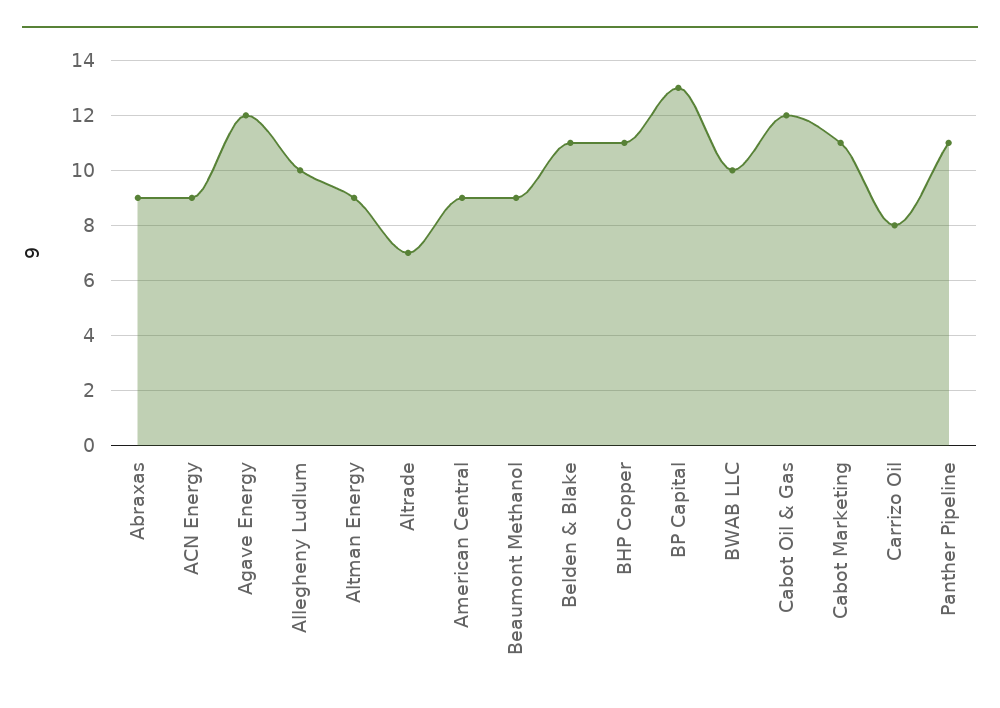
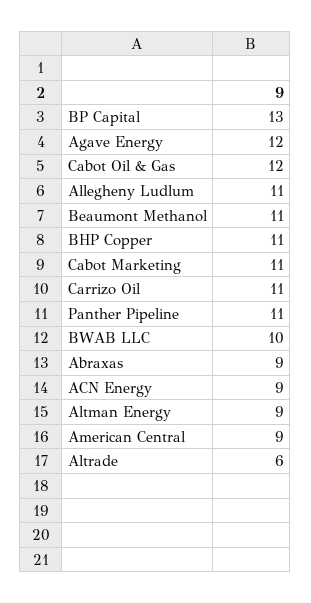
  {
    "Abraxas": 9,
    "ACN Energy": 9,
    "Agave Energy": 12,
-   "Allegheny Ludlum": 10,
+   "Allegheny Ludlum": 11,
    "Altman Energy": 9,
-   "Altrade": 7,
+   "Altrade": 6,
    "American Central": 9,
-   "Beaumont Methanol": 9,
+   "Beaumont Methanol": 11,
-   "Belden & Blake": 11,
    "BHP Copper": 11,
    "BP Capital": 13,
    "BWAB LLC": 10,
    "Cabot Oil & Gas": 12,
    "Cabot Marketing": 11,
-   "Carrizo Oil": 8,
+   "Carrizo Oil": 11,
    "Panther Pipeline": 11
  }

